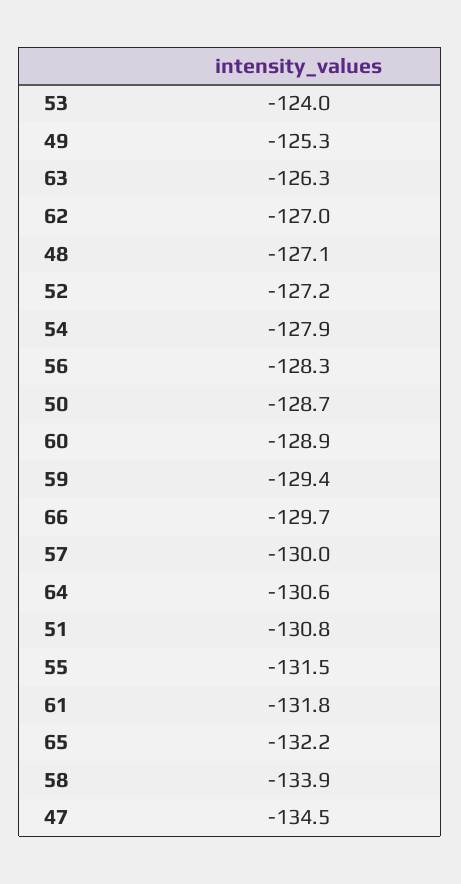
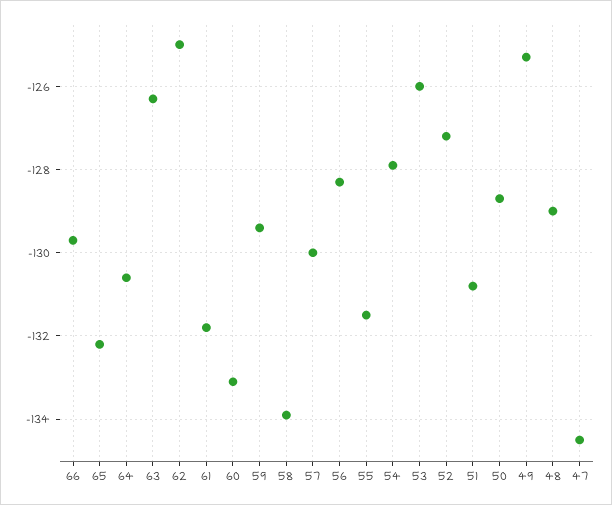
  {
-   "53": -124,
+   "53": -126,
    "49": -125.3,
    "63": -126.3,
-   "62": -127,
+   "62": -125,
-   "48": -127.1,
+   "48": -129,
    "52": -127.2,
    "54": -127.9,
    "56": -128.3,
    "50": -128.7,
-   "60": -128.9,
+   "60": -133,
    "59": -129.4,
    "66": -129.7,
    "57": -130,
    "64": -130.6,
    "51": -130.8,
    "55": -131.5,
    "61": -131.8,
    "65": -132.2,
    "58": -133.9,
    "47": -134.5
  }

